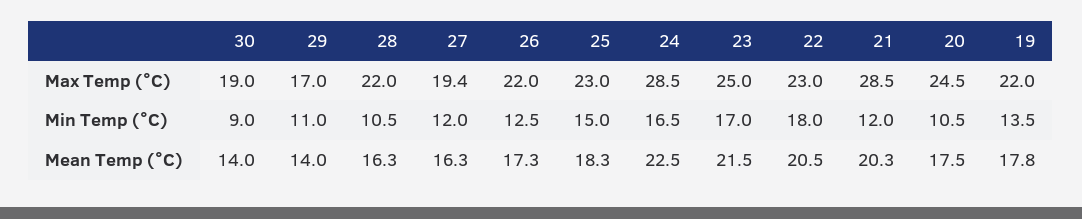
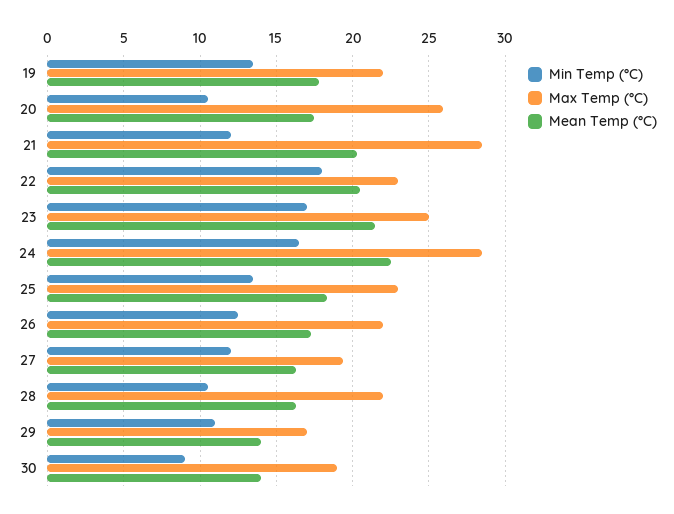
  {
    "Max Temp (°C)": {
      "30": 19,
      "29": 17,
      "28": 22,
      "27": 19.4,
      "26": 22,
      "25": 23,
      "24": 28.5,
      "23": 25,
      "22": 23,
      "21": 28.5,
-     "20": 24.5,
+     "20": 26,
      "19": 22
    },
    "Min Temp (°C)": {
      "30": 9,
      "29": 11,
      "28": 10.5,
      "27": 12,
      "26": 12.5,
-     "25": 15,
+     "25": 13.5,
      "24": 16.5,
      "23": 17,
      "22": 18,
      "21": 12,
      "20": 10.5,
      "19": 13.5
    },
    "Mean Temp (°C)": {
      "30": 14,
      "29": 14,
      "28": 16.3,
      "27": 16.3,
      "26": 17.3,
      "25": 18.3,
      "24": 22.5,
      "23": 21.5,
      "22": 20.5,
      "21": 20.3,
      "20": 17.5,
      "19": 17.8
    }
  }

